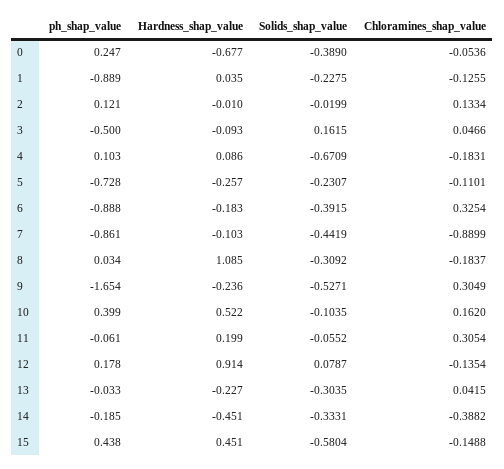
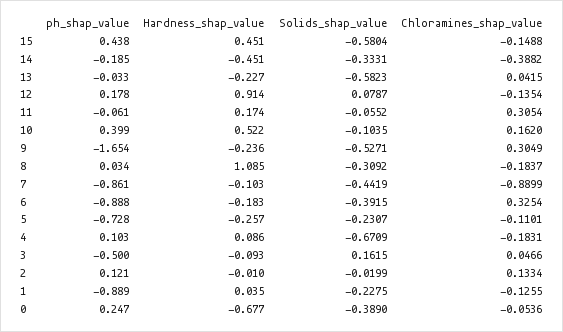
  {
    "ph_shap_value": {
      "0": 0.247,
      "1": -0.889,
      "2": 0.121,
      "3": -0.5,
      "4": 0.103,
      "5": -0.728,
      "6": -0.888,
      "7": -0.861,
      "8": 0.034,
      "9": -1.654,
      "10": 0.399,
      "11": -0.061,
      "12": 0.178,
      "13": -0.033,
      "14": -0.185,
      "15": 0.438
    },
    "Hardness_shap_value": {
      "0": -0.677,
      "1": 0.035,
      "2": -0.01,
      "3": -0.093,
      "4": 0.086,
      "5": -0.257,
      "6": -0.183,
      "7": -0.103,
      "8": 1.085,
      "9": -0.236,
      "10": 0.522,
-     "11": 0.199,
+     "11": 0.174,
      "12": 0.914,
      "13": -0.227,
      "14": -0.451,
      "15": 0.451
    },
    "Solids_shap_value": {
      "0": -0.389,
      "1": -0.2275,
      "2": -0.0199,
      "3": 0.1615,
      "4": -0.6709,
      "5": -0.2307,
      "6": -0.3915,
      "7": -0.4419,
      "8": -0.3092,
      "9": -0.5271,
      "10": -0.1035,
      "11": -0.0552,
      "12": 0.0787,
-     "13": -0.3035,
+     "13": -0.5823,
      "14": -0.3331,
      "15": -0.5804
    },
    "Chloramines_shap_value": {
      "0": -0.0536,
      "1": -0.1255,
      "2": 0.1334,
      "3": 0.0466,
      "4": -0.1831,
      "5": -0.1101,
      "6": 0.3254,
      "7": -0.8899,
      "8": -0.1837,
      "9": 0.3049,
      "10": 0.162,
      "11": 0.3054,
      "12": -0.1354,
      "13": 0.0415,
      "14": -0.3882,
      "15": -0.1488
    }
  }

